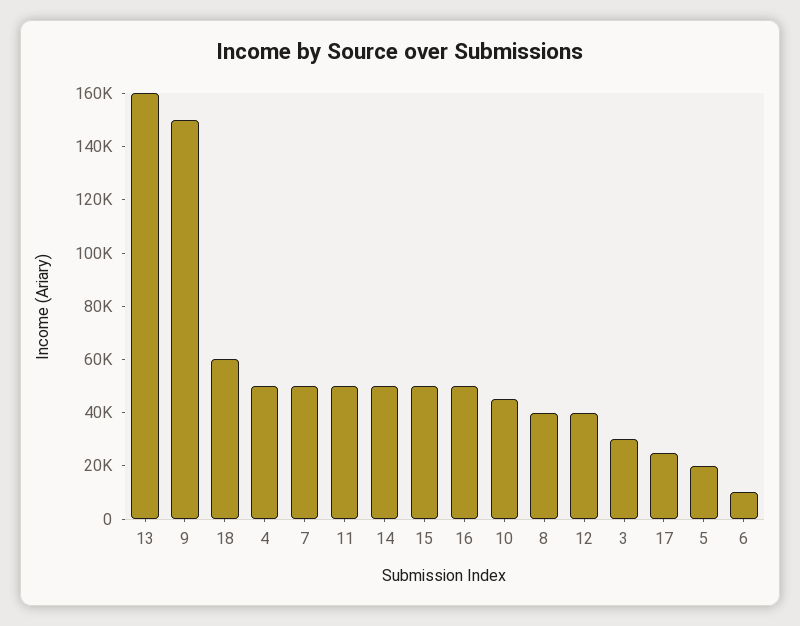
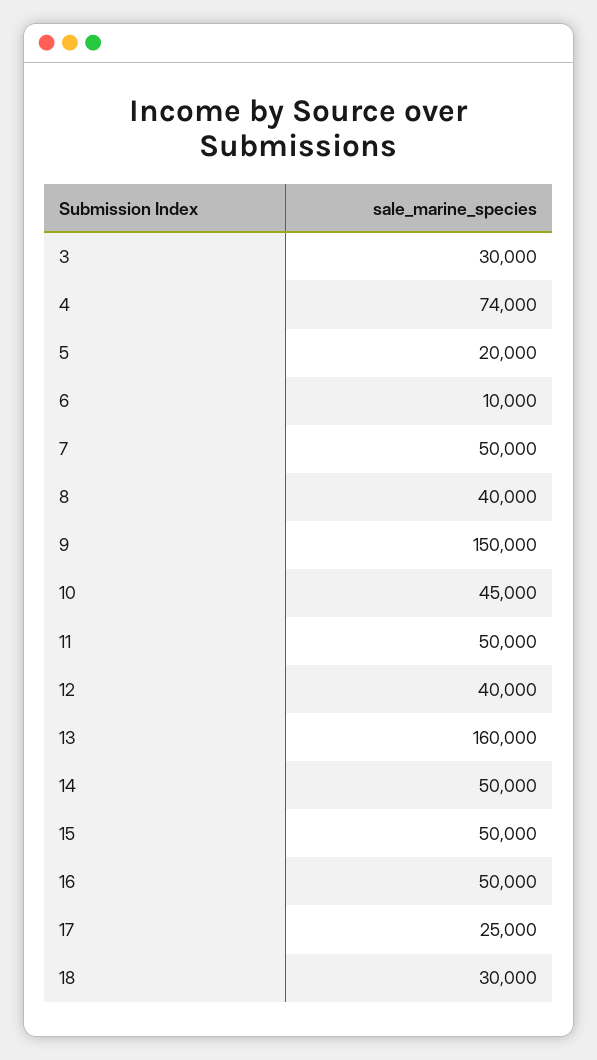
  {
    "13": 160000,
    "9": 150000,
-   "18": 60000,
+   "18": 30000,
-   "4": 50000,
+   "4": 74000,
    "7": 50000,
    "11": 50000,
    "14": 50000,
    "15": 50000,
    "16": 50000,
    "10": 45000,
    "8": 40000,
    "12": 40000,
    "3": 30000,
    "17": 25000,
    "5": 20000,
    "6": 10000
  }

